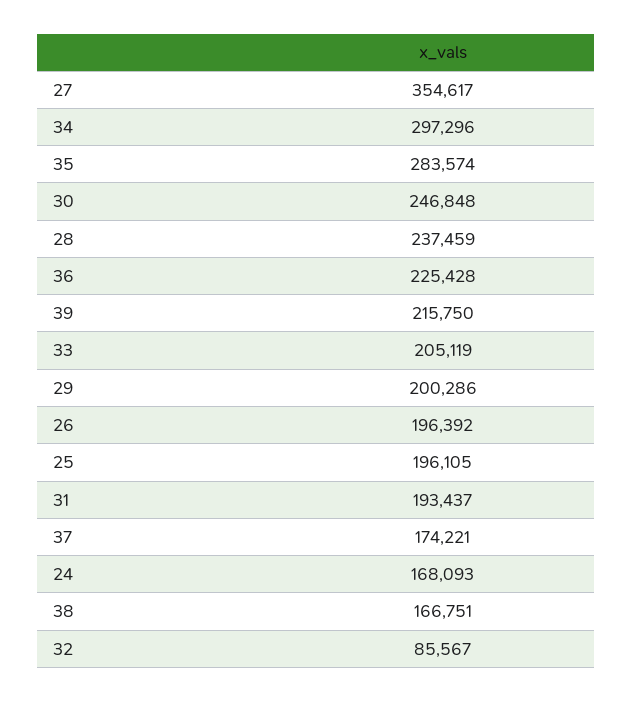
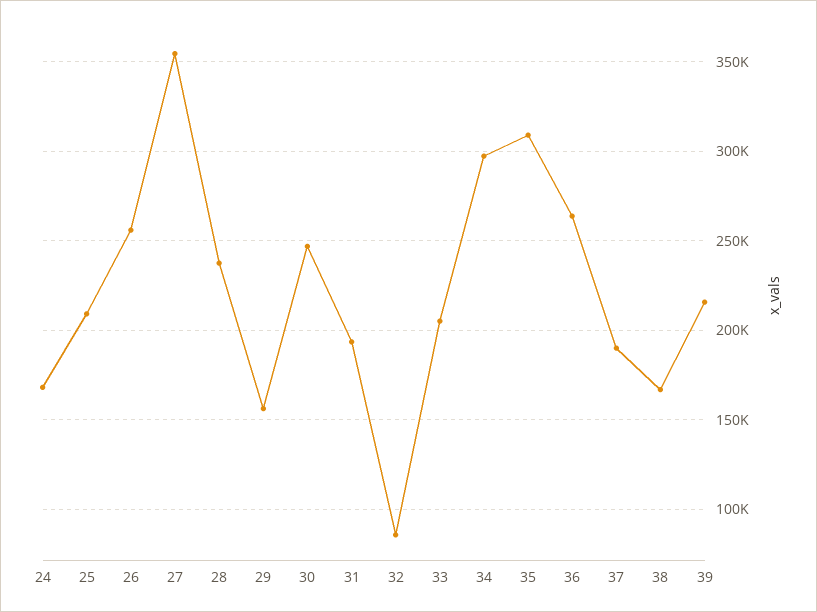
  {
    "27": 354617,
    "34": 297296,
-   "35": 283574,
+   "35": 310000,
    "30": 246848,
    "28": 237459,
-   "36": 225428,
+   "36": 265000,
    "39": 215750,
    "33": 205119,
-   "29": 200286,
+   "29": 155000,
-   "26": 196392,
+   "26": 255000,
-   "25": 196105,
+   "25": 210000,
    "31": 193437,
-   "37": 174221,
+   "37": 190000,
    "24": 168093,
    "38": 166751,
    "32": 85567
  }

